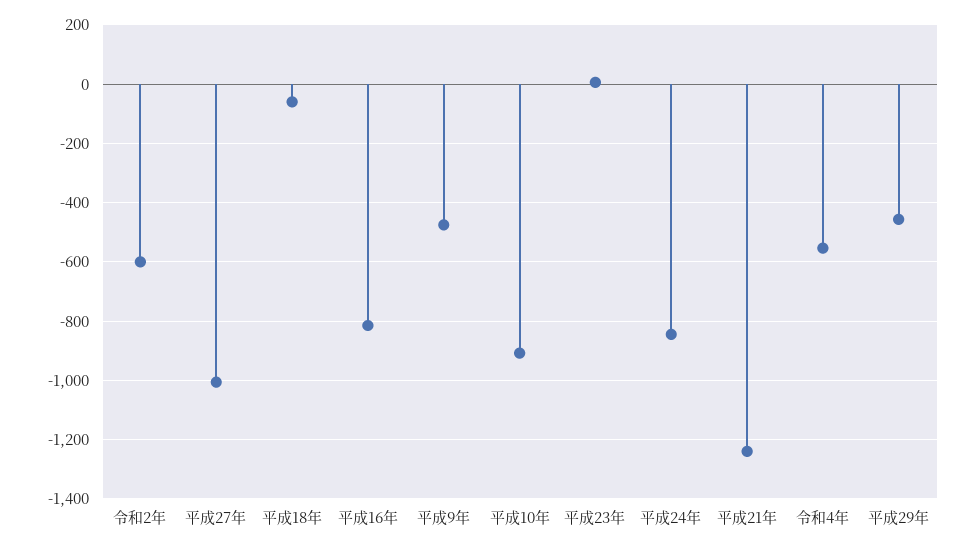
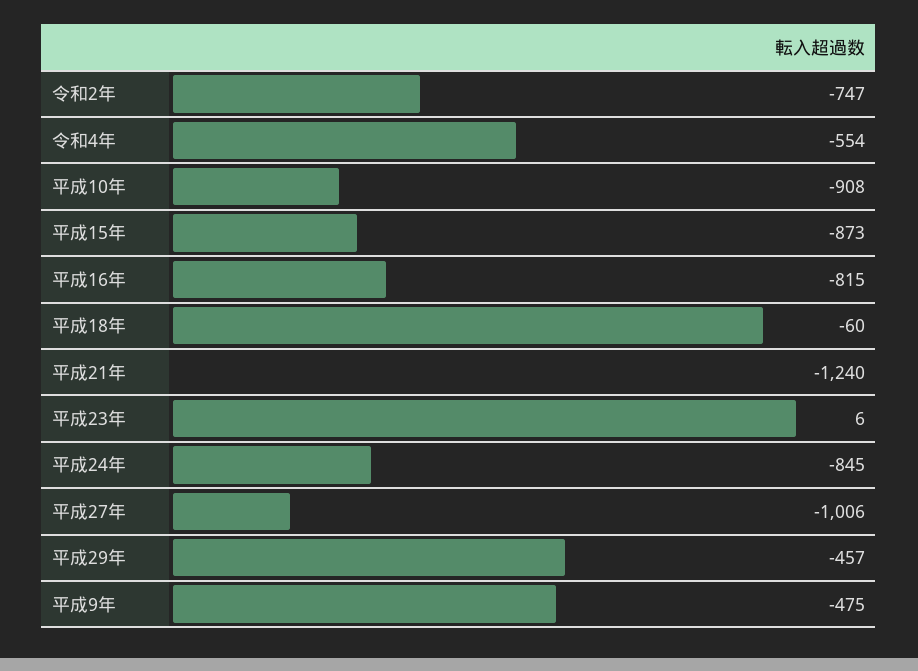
  {
-   "令和2年": -600,
+   "令和2年": -747,
    "平成27年": -1006,
    "平成18年": -60,
    "平成16年": -815,
    "平成9年": -475,
    "平成10年": -908,
    "平成23年": 6,
    "平成24年": -845,
    "平成21年": -1240,
    "令和4年": -554,
-   "平成29年": -457
+   "平成29年": -457,
+   "平成15年": -873
  }

